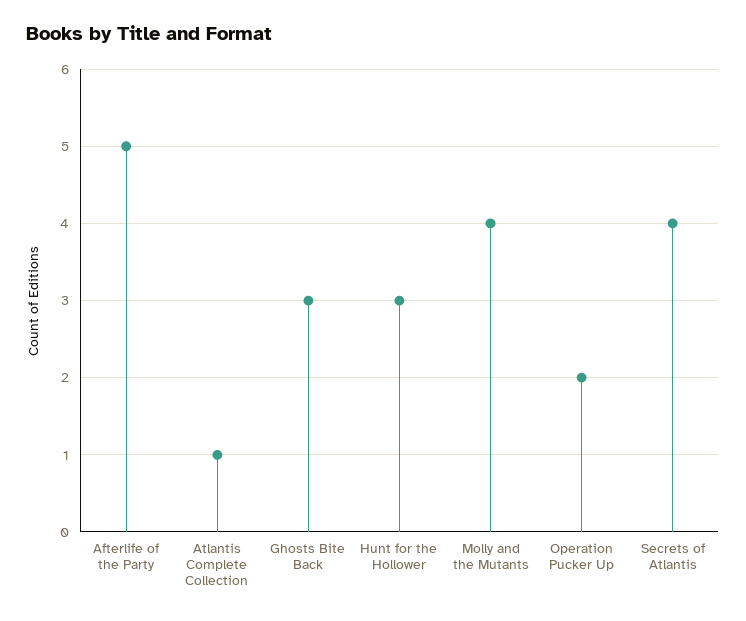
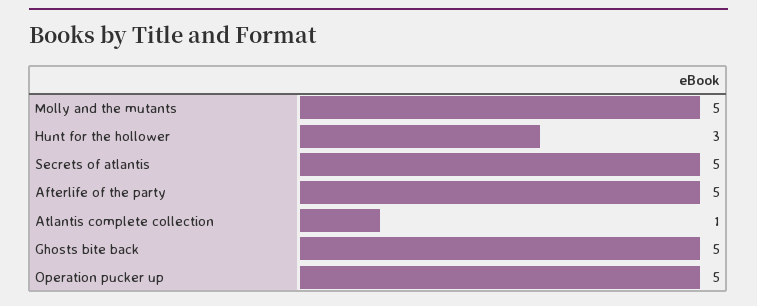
  {
    "Afterlife of the Party": 5,
    "Atlantis Complete Collection": 1,
-   "Ghosts Bite Back": 3,
+   "Ghosts Bite Back": 5,
    "Hunt for the Hollower": 3,
-   "Molly and the Mutants": 4,
+   "Molly and the Mutants": 5,
-   "Operation Pucker Up": 2,
+   "Operation Pucker Up": 5,
-   "Secrets of Atlantis": 4
+   "Secrets of Atlantis": 5
  }

